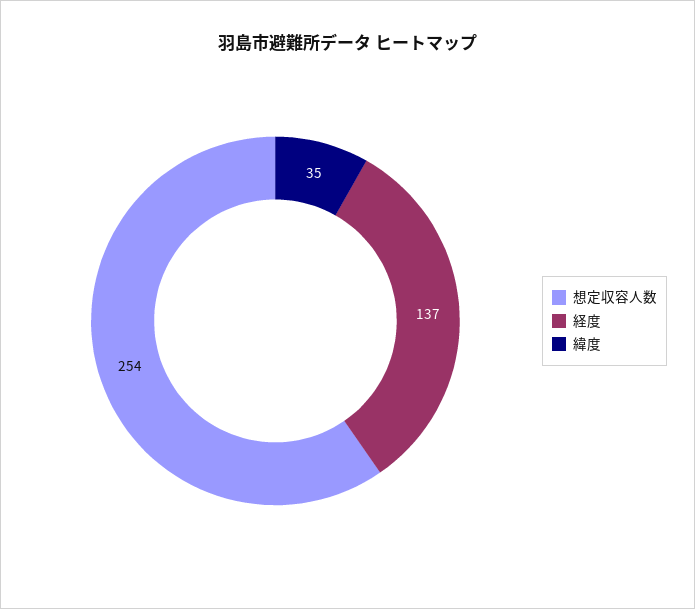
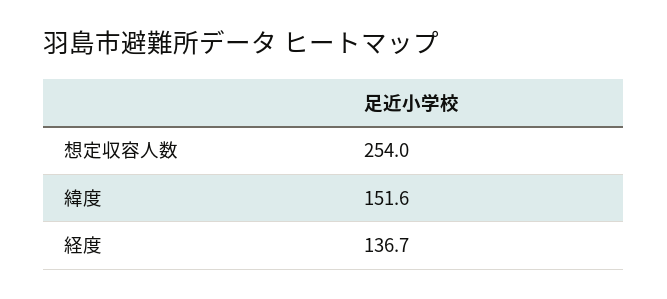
  {
    "想定収容人数": 254,
    "経度": 136.7,
-   "緯度": 35
+   "緯度": 151.6
  }

